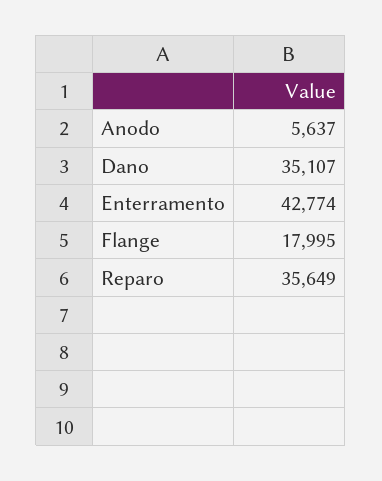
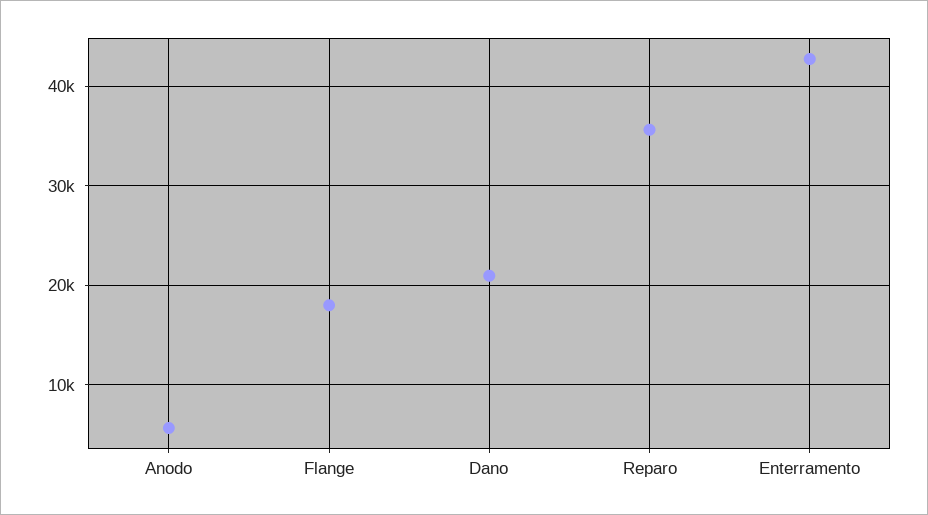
  {
    "Anodo": 5637,
-   "Dano": 35107,
+   "Dano": 21000,
    "Enterramento": 42774,
    "Flange": 17995,
    "Reparo": 35649
  }

